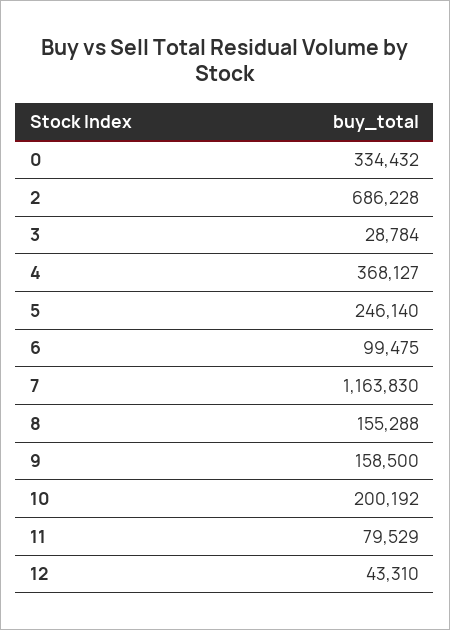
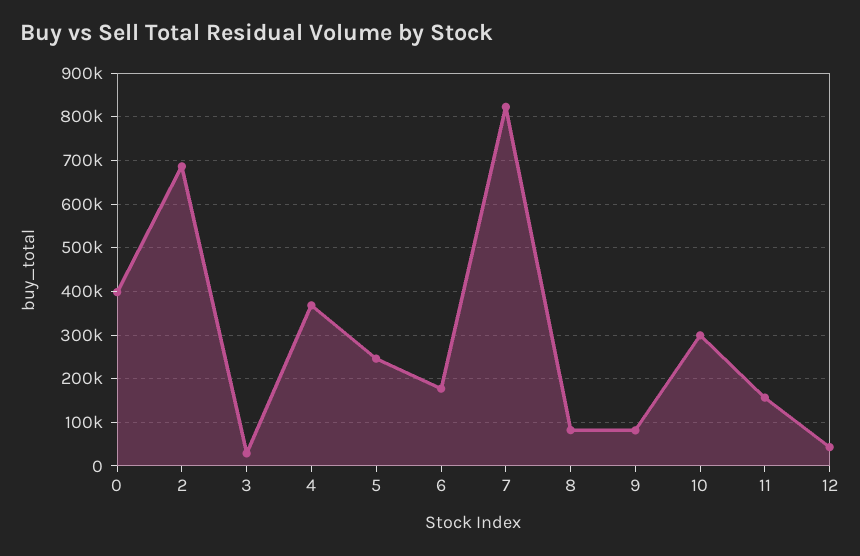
  {
-   "0": 334432,
+   "0": 400000,
    "2": 686228,
    "3": 28784,
    "4": 368127,
    "5": 246140,
-   "6": 99475,
+   "6": 180000,
-   "7": 1163830,
+   "7": 820000,
-   "8": 155288,
+   "8": 80000,
-   "9": 158500,
+   "9": 80000,
-   "10": 200192,
+   "10": 300000,
-   "11": 79529,
+   "11": 160000,
    "12": 43310
  }

